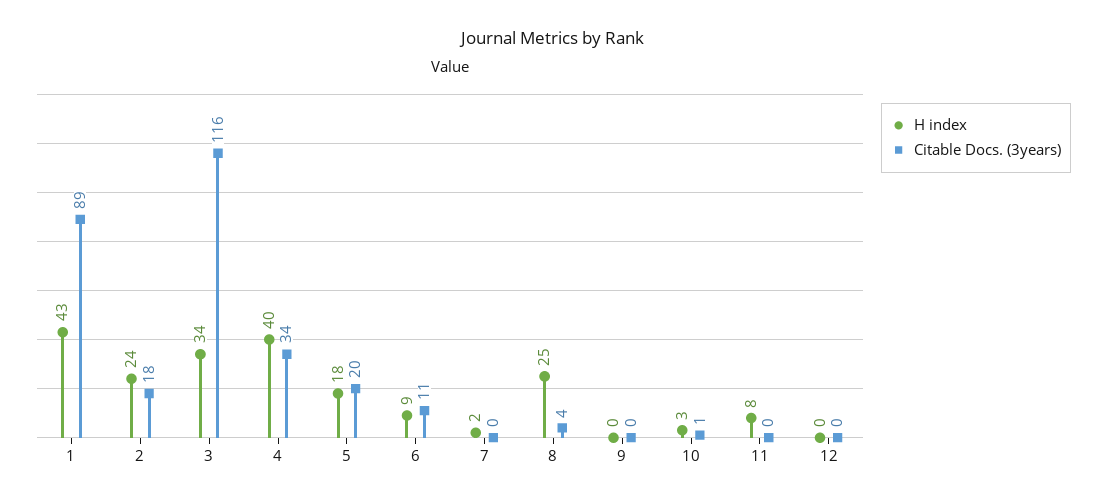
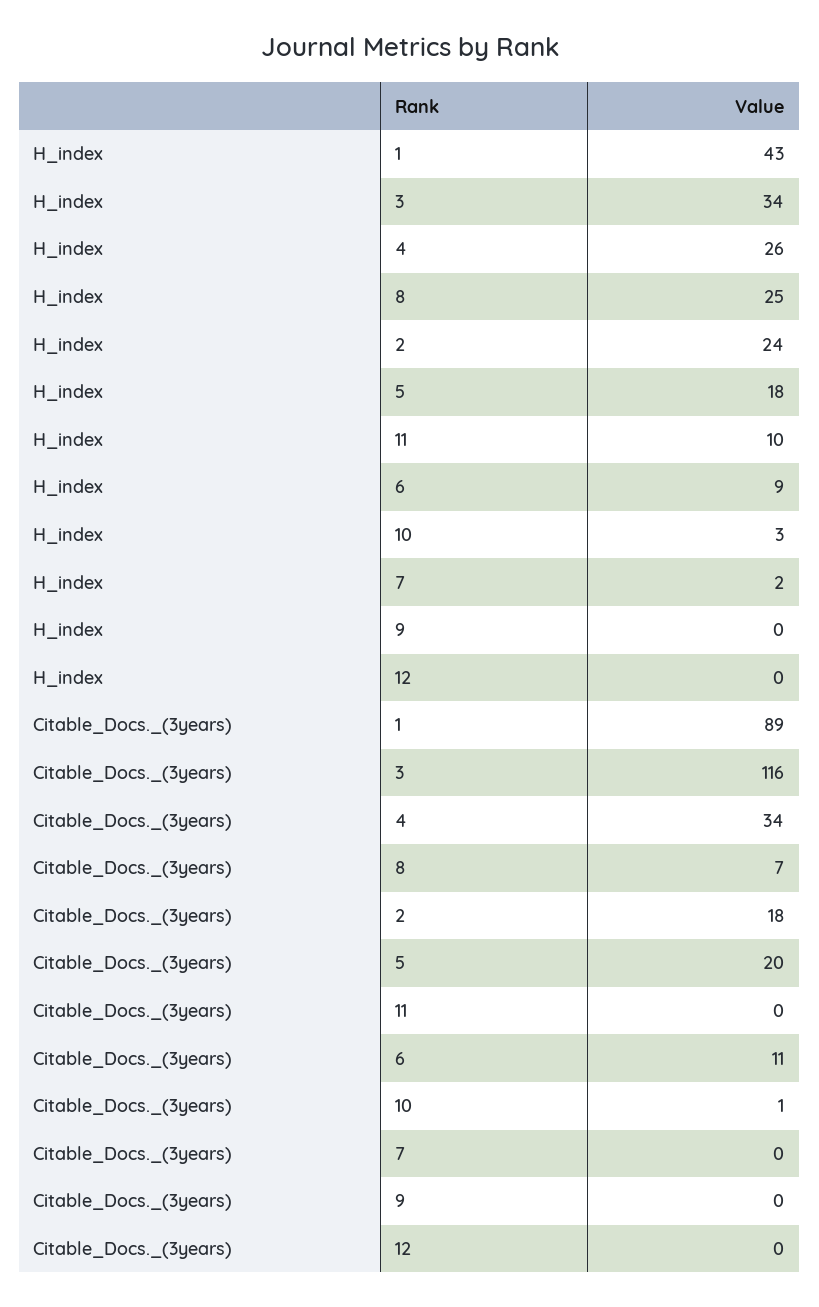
  {
    "H index": {
      "1": 43,
      "2": 24,
      "3": 34,
-     "4": 40,
+     "4": 26,
      "5": 18,
      "6": 9,
      "7": 2,
      "8": 25,
      "9": 0,
      "10": 3,
-     "11": 8,
+     "11": 10,
      "12": 0
    },
    "Citable Docs. (3years)": {
      "1": 89,
      "2": 18,
      "3": 116,
      "4": 34,
      "5": 20,
      "6": 11,
      "7": 0,
-     "8": 4,
+     "8": 7,
      "9": 0,
      "10": 1,
      "11": 0,
      "12": 0
    }
  }

